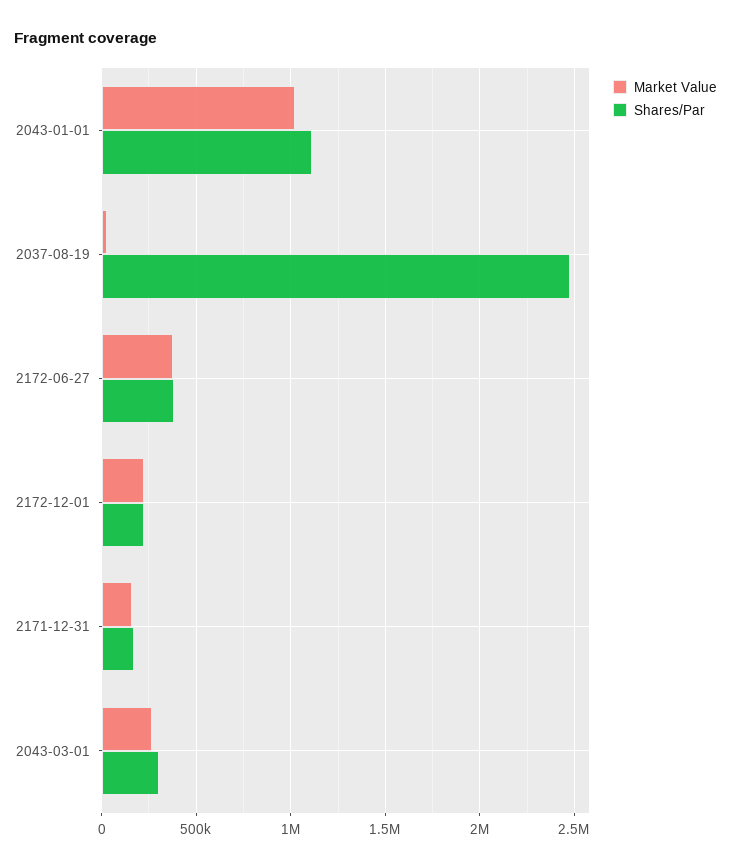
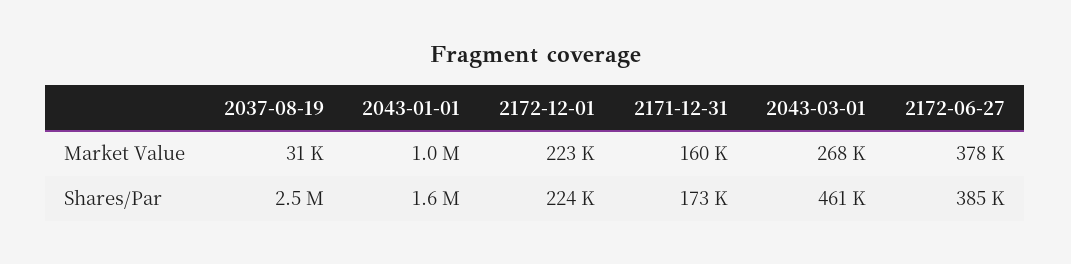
  {
    "Market Value": {
      "2043-01-01": 1000000,
      "2037-08-19": 31000,
      "2172-06-27": 378000,
      "2172-12-01": 223000,
      "2171-12-31": 160000,
      "2043-03-01": 268000
    },
    "Shares/Par": {
-     "2043-01-01": 1100000,
+     "2043-01-01": 1600000,
      "2037-08-19": 2500000,
      "2172-06-27": 385000,
      "2172-12-01": 224000,
      "2171-12-31": 173000,
-     "2043-03-01": 300000
+     "2043-03-01": 461000
    }
  }

